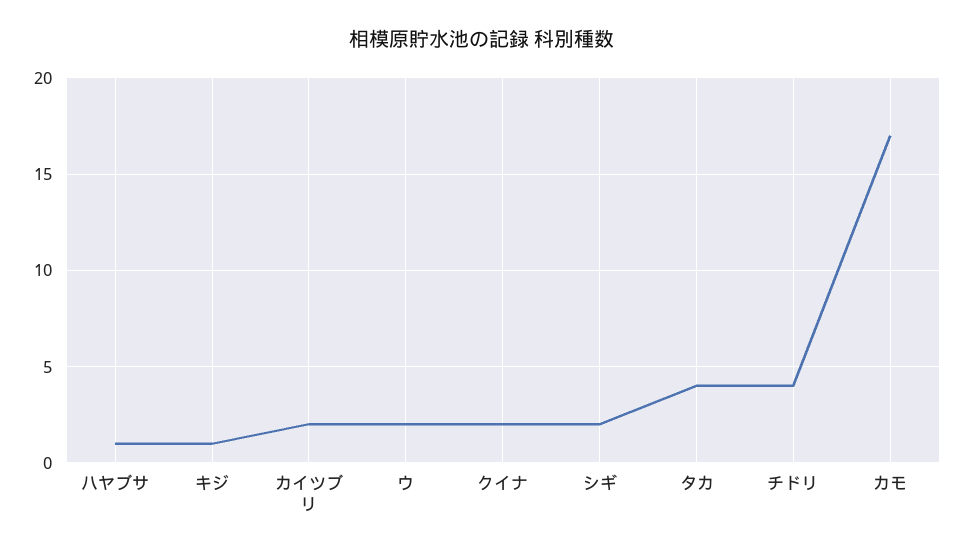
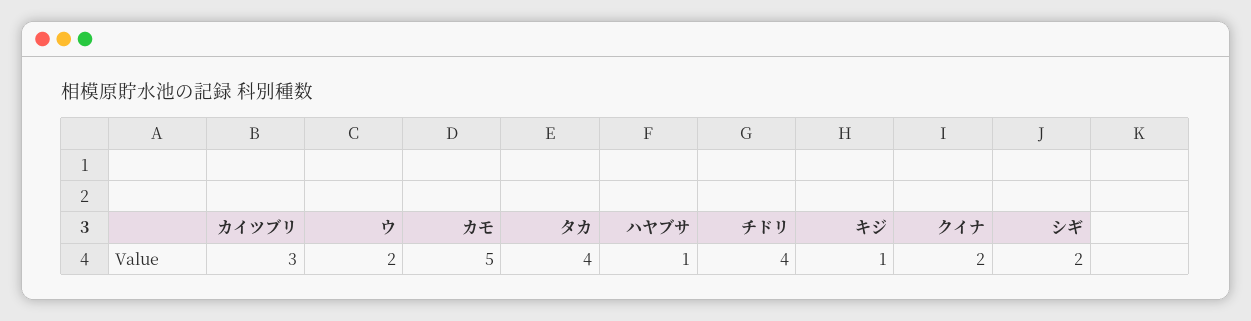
  {
    "ハヤブサ": 1,
    "キジ": 1,
-   "カイツブリ": 2,
+   "カイツブリ": 3,
    "ウ": 2,
    "クイナ": 2,
    "シギ": 2,
    "タカ": 4,
    "チドリ": 4,
-   "カモ": 17
+   "カモ": 5
  }

